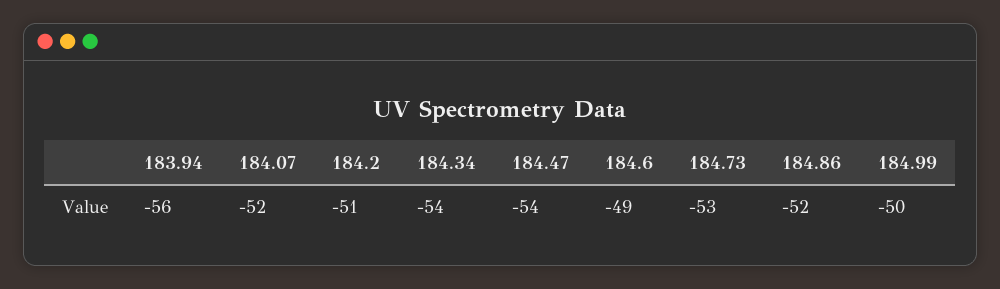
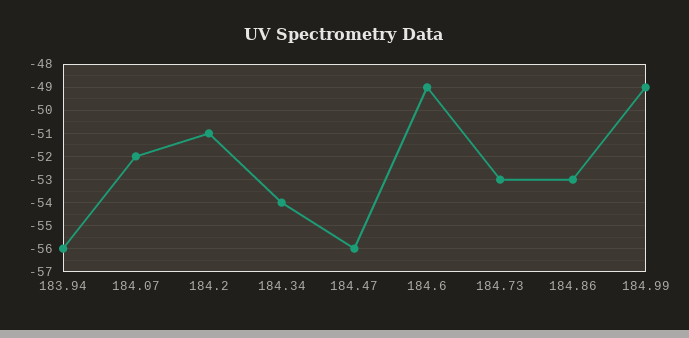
  {
    "183.94": -56,
    "184.07": -52,
    "184.2": -51,
    "184.34": -54,
-   "184.47": -54,
+   "184.47": -56,
    "184.6": -49,
    "184.73": -53,
-   "184.86": -52,
+   "184.86": -53,
-   "184.99": -50
+   "184.99": -49
  }

